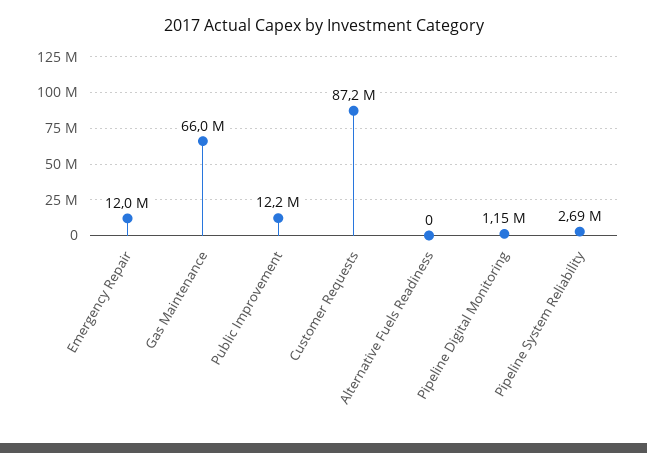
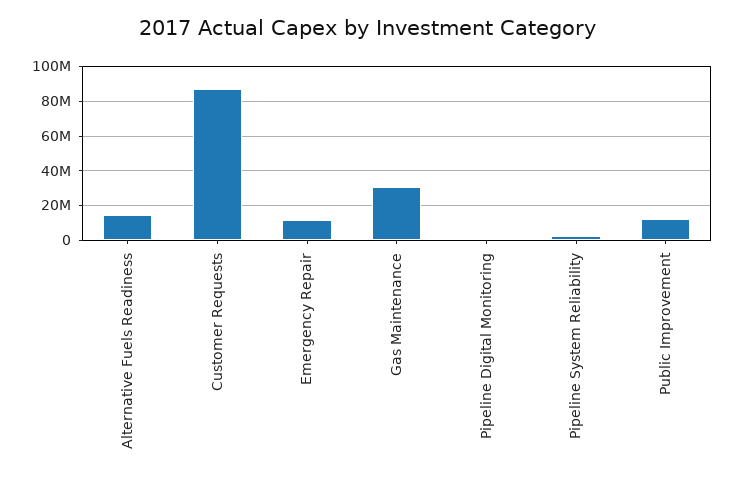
  {
    "Emergency Repair": 12000000,
-   "Gas Maintenance": 66000000,
+   "Gas Maintenance": 30000000,
    "Public Improvement": 12200000,
    "Customer Requests": 87200000,
-   "Alternative Fuels Readiness": 0,
+   "Alternative Fuels Readiness": 15000000,
    "Pipeline Digital Monitoring": 1150000,
    "Pipeline System Reliability": 2690000
  }

